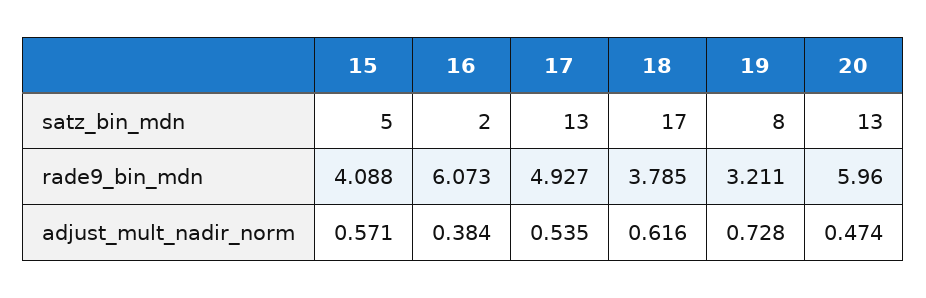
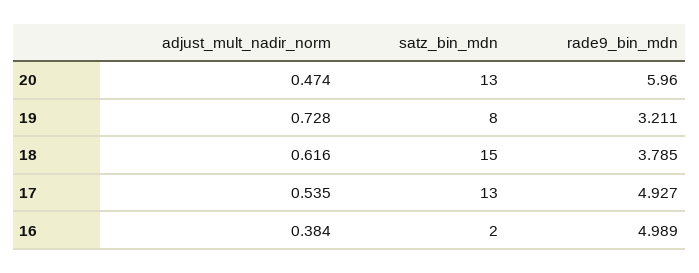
  {
-   "15": {
-     "satz_bin_mdn": 5,
-     "rade9_bin_mdn": 4.088,
-     "adjust_mult_nadir_norm": 0.571
-   },
    "16": {
      "satz_bin_mdn": 2,
-     "rade9_bin_mdn": 6.073,
+     "rade9_bin_mdn": 4.989,
      "adjust_mult_nadir_norm": 0.384
    },
    "17": {
      "satz_bin_mdn": 13,
      "rade9_bin_mdn": 4.927,
      "adjust_mult_nadir_norm": 0.535
    },
    "18": {
-     "satz_bin_mdn": 17,
+     "satz_bin_mdn": 15,
      "rade9_bin_mdn": 3.785,
      "adjust_mult_nadir_norm": 0.616
    },
    "19": {
      "satz_bin_mdn": 8,
      "rade9_bin_mdn": 3.211,
      "adjust_mult_nadir_norm": 0.728
    },
    "20": {
      "satz_bin_mdn": 13,
      "rade9_bin_mdn": 5.96,
      "adjust_mult_nadir_norm": 0.474
    }
  }

